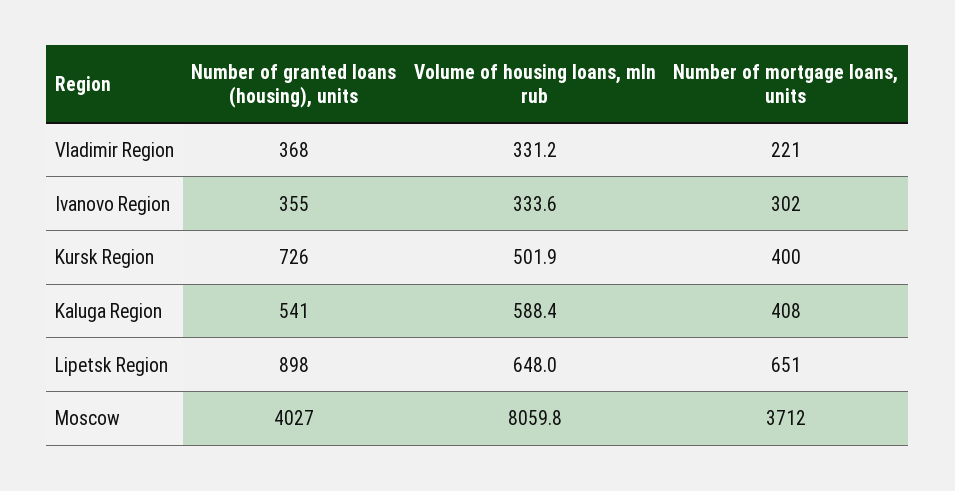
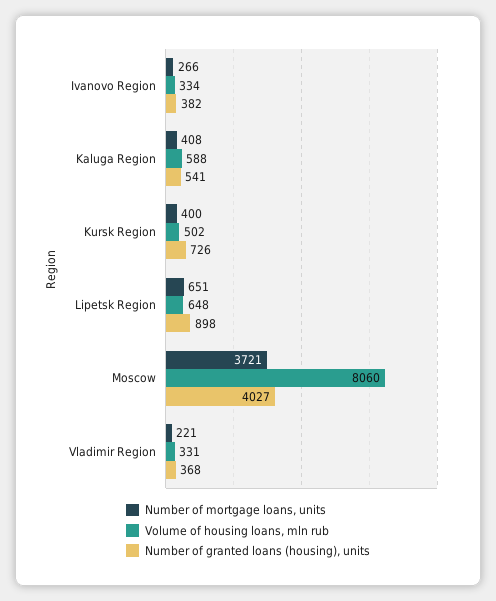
  {
    "Number of granted loans (housing), units": {
      "Vladimir Region": 368,
-     "Ivanovo Region": 355,
+     "Ivanovo Region": 382,
      "Kursk Region": 726,
      "Kaluga Region": 541,
      "Lipetsk Region": 898,
      "Moscow": 4027
    },
    "Volume of housing loans, mln rub": {
      "Vladimir Region": 331.2,
      "Ivanovo Region": 333.6,
      "Kursk Region": 501.9,
      "Kaluga Region": 588.4,
      "Lipetsk Region": 648,
      "Moscow": 8059.8
    },
    "Number of mortgage loans, units": {
      "Vladimir Region": 221,
-     "Ivanovo Region": 302,
+     "Ivanovo Region": 266,
      "Kursk Region": 400,
      "Kaluga Region": 408,
      "Lipetsk Region": 651,
-     "Moscow": 3712
+     "Moscow": 3721
    }
  }

